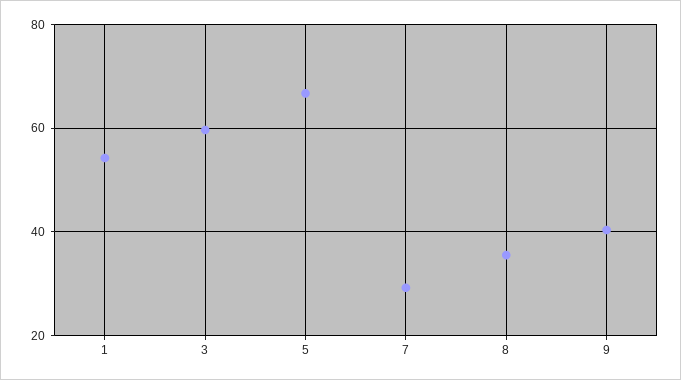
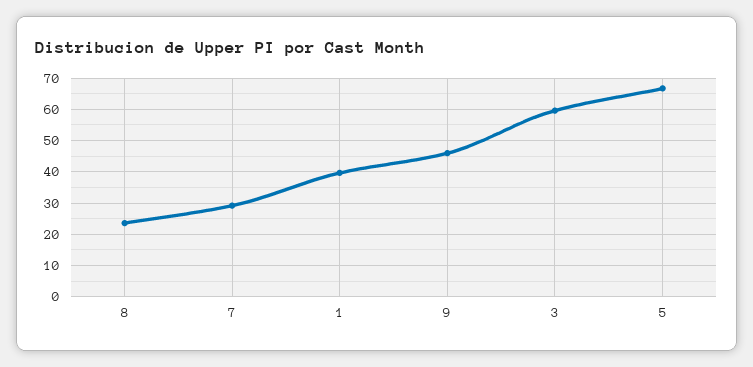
  {
-   "1": 54,
+   "1": 40,
    "3": 60,
    "5": 66,
    "7": 30,
-   "8": 36,
+   "8": 24,
-   "9": 40
+   "9": 46
  }

